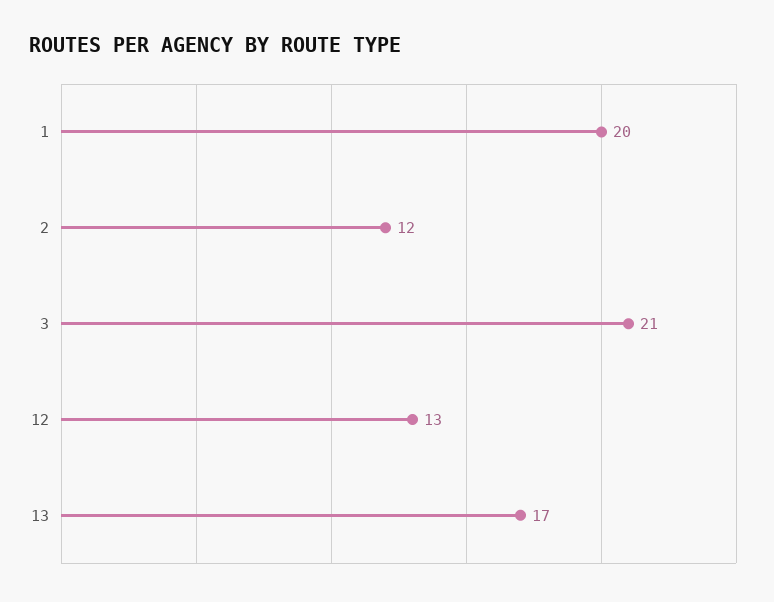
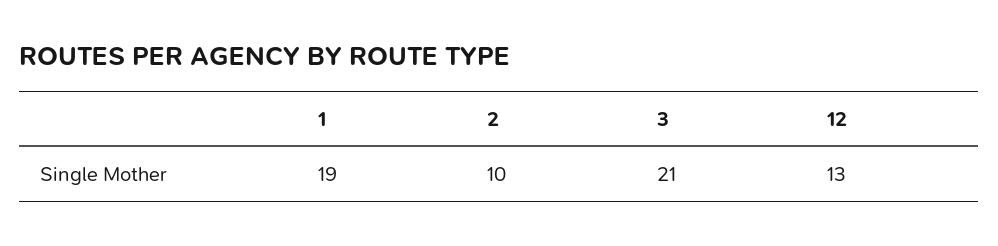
  {
-   "1": 20,
+   "1": 19,
-   "2": 12,
+   "2": 10,
    "3": 21,
-   "12": 13,
+   "12": 13
-   "13": 17
  }

